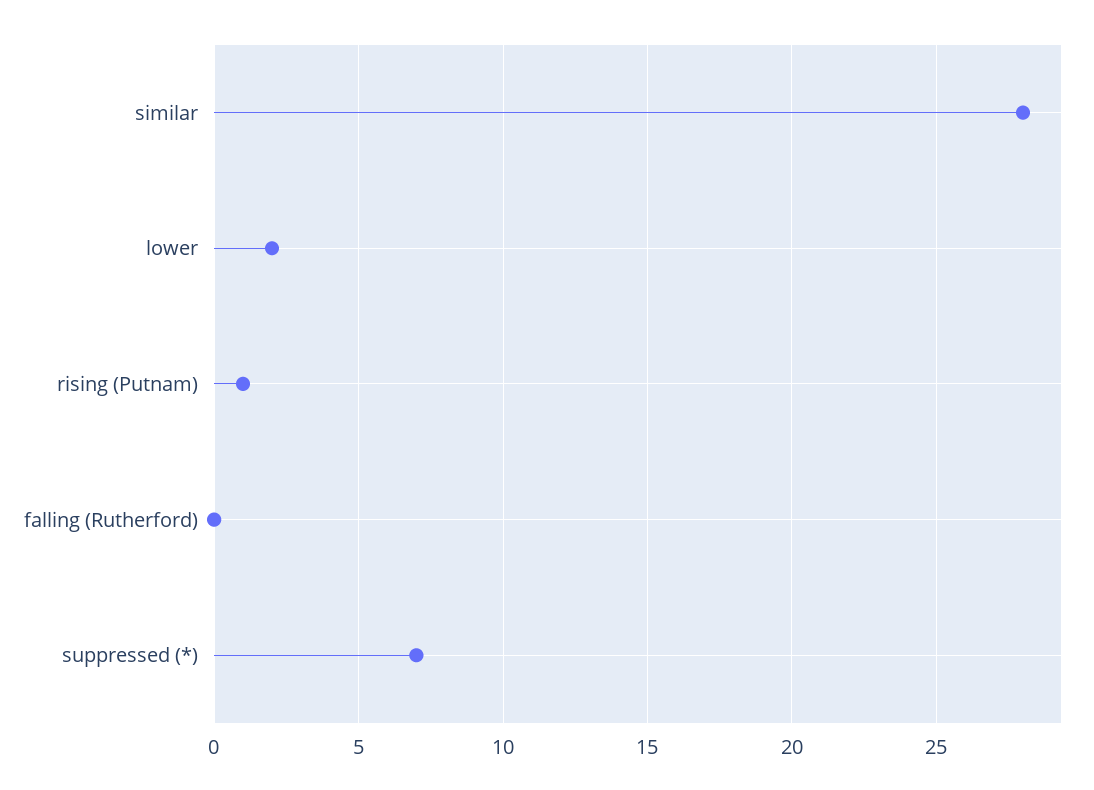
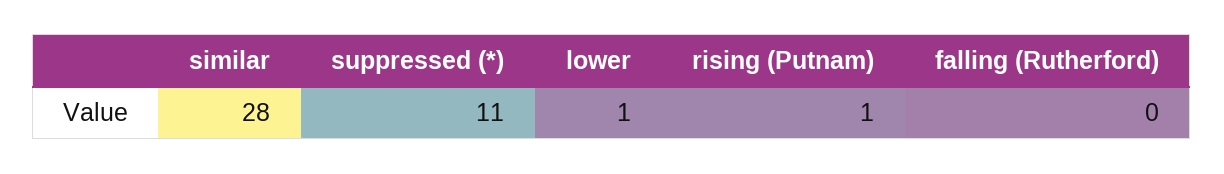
  {
    "similar": 28,
-   "lower": 2,
+   "lower": 1,
    "rising (Putnam)": 1,
    "falling (Rutherford)": 0,
-   "suppressed (*)": 7
+   "suppressed (*)": 11
  }

